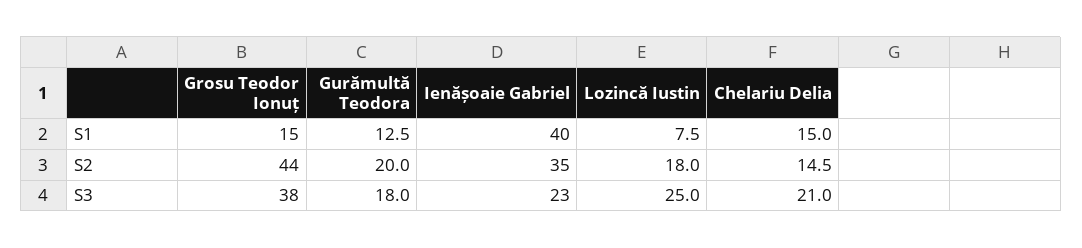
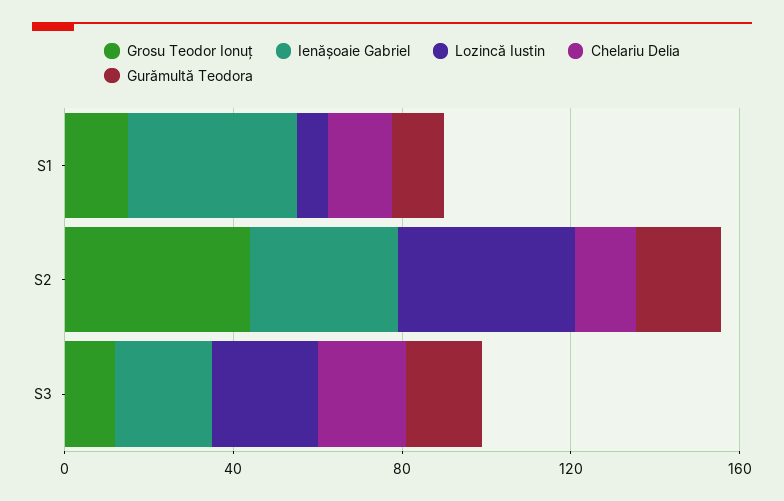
  {
    "Grosu Teodor Ionuț": {
      "S1": 15,
      "S2": 44,
-     "S3": 38
+     "S3": 10
    },
    "Gurămultă Teodora": {
      "S1": 12.5,
      "S2": 20,
      "S3": 18
    },
    "Ienășoaie Gabriel": {
      "S1": 40,
      "S2": 35,
      "S3": 23
    },
    "Lozincă Iustin": {
      "S1": 7.5,
-     "S2": 18,
+     "S2": 40,
      "S3": 25
    },
    "Chelariu Delia": {
      "S1": 15,
      "S2": 14.5,
      "S3": 21
    }
  }

